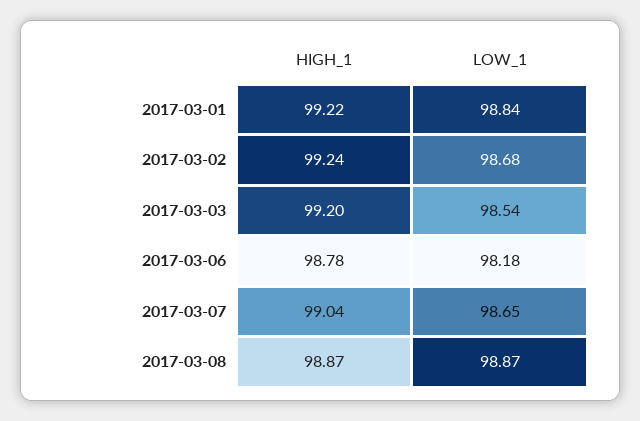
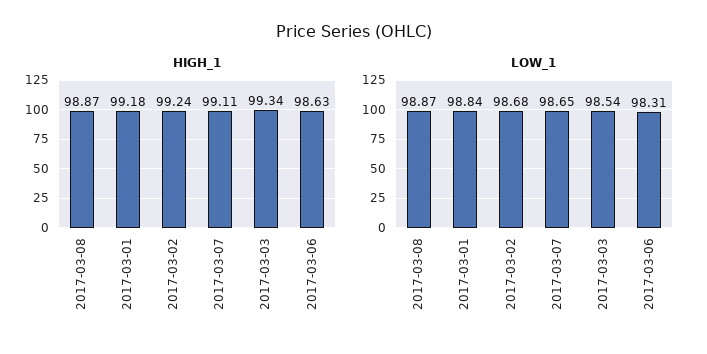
  {
    "HIGH_1": {
-     "2017-03-01": 99.22,
+     "2017-03-01": 99.18,
      "2017-03-02": 99.24,
-     "2017-03-03": 99.2,
+     "2017-03-03": 99.34,
-     "2017-03-06": 98.78,
+     "2017-03-06": 98.63,
-     "2017-03-07": 99.04,
+     "2017-03-07": 99.11,
      "2017-03-08": 98.87
    },
    "LOW_1": {
      "2017-03-01": 98.84,
      "2017-03-02": 98.68,
      "2017-03-03": 98.54,
-     "2017-03-06": 98.18,
+     "2017-03-06": 98.31,
      "2017-03-07": 98.65,
      "2017-03-08": 98.87
    }
  }

